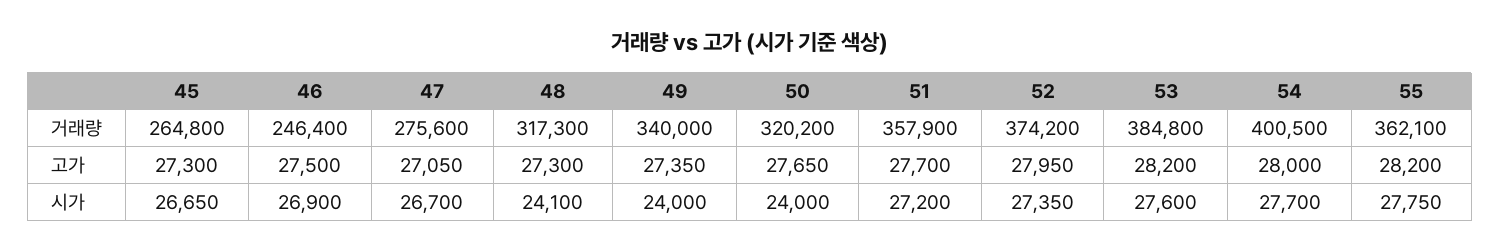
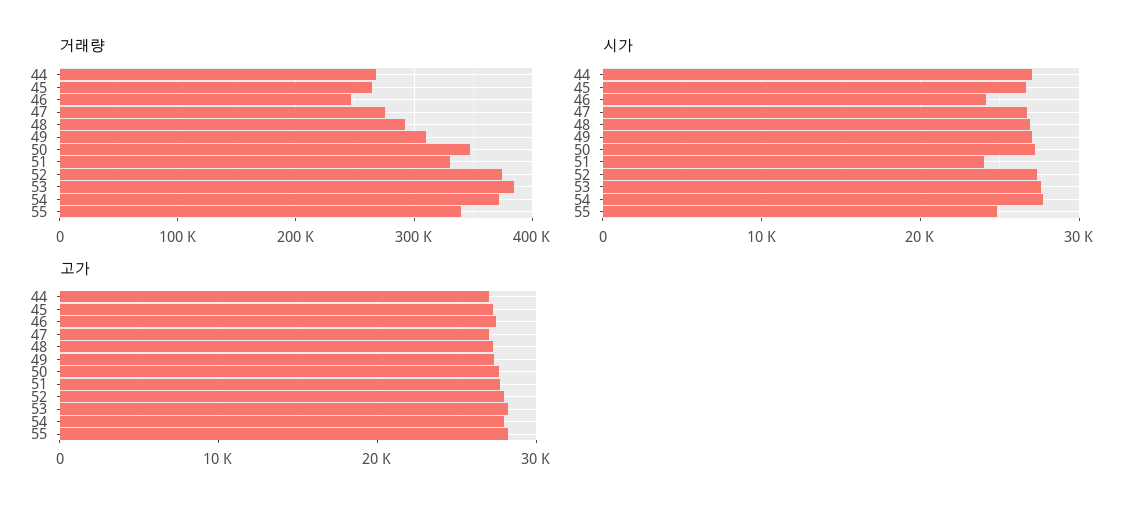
  {
    "거래량": {
      "45": 264800,
      "46": 246400,
      "47": 275600,
-     "48": 317300,
+     "48": 290000,
-     "49": 340000,
+     "49": 310000,
-     "50": 320200,
+     "50": 350000,
-     "51": 357900,
+     "51": 330000,
      "52": 374200,
      "53": 384800,
-     "54": 400500,
+     "54": 370000,
-     "55": 362100
+     "55": 340000,
+     "44": 270000
    },
    "고가": {
      "45": 27300,
      "46": 27500,
      "47": 27050,
      "48": 27300,
      "49": 27350,
      "50": 27650,
      "51": 27700,
      "52": 27950,
      "53": 28200,
      "54": 28000,
-     "55": 28200
+     "55": 28200,
+     "44": 27000
    },
    "시가": {
      "45": 26650,
-     "46": 26900,
+     "46": 24000,
      "47": 26700,
-     "48": 24100,
+     "48": 27000,
-     "49": 24000,
+     "49": 27000,
-     "50": 24000,
+     "50": 27000,
-     "51": 27200,
+     "51": 24000,
      "52": 27350,
      "53": 27600,
      "54": 27700,
-     "55": 27750
+     "55": 25000,
+     "44": 27000
    }
  }

